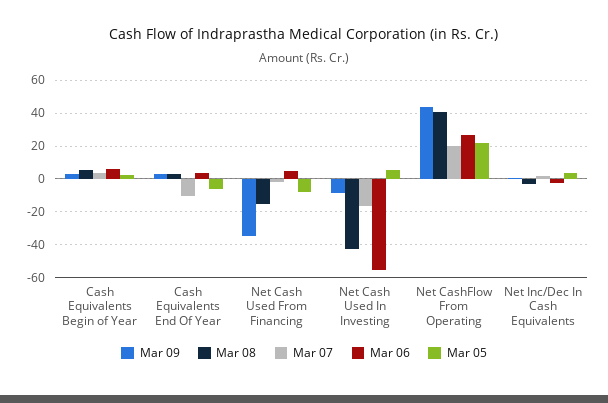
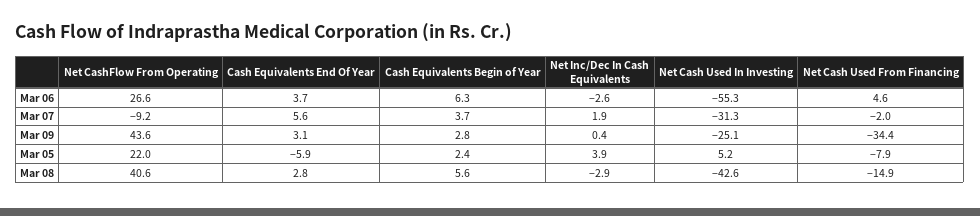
  {
    "Mar 09": {
      "Cash Equivalents Begin of Year": 2.8,
      "Cash Equivalents End Of Year": 3.1,
      "Net Cash Used From Financing": -34.4,
-     "Net Cash Used In Investing": -10,
+     "Net Cash Used In Investing": -25.1,
      "Net CashFlow From Operating": 43.6,
      "Net Inc/Dec In Cash Equivalents": 0.4
    },
    "Mar 08": {
      "Cash Equivalents Begin of Year": 5.6,
      "Cash Equivalents End Of Year": 2.8,
      "Net Cash Used From Financing": -14.9,
      "Net Cash Used In Investing": -42.6,
      "Net CashFlow From Operating": 40.6,
      "Net Inc/Dec In Cash Equivalents": -2.9
    },
    "Mar 07": {
      "Cash Equivalents Begin of Year": 3.7,
-     "Cash Equivalents End Of Year": -10,
+     "Cash Equivalents End Of Year": 5.6,
      "Net Cash Used From Financing": -2,
-     "Net Cash Used In Investing": -15,
+     "Net Cash Used In Investing": -31.3,
-     "Net CashFlow From Operating": 20,
+     "Net CashFlow From Operating": -9.2,
      "Net Inc/Dec In Cash Equivalents": 1.9
    },
    "Mar 06": {
      "Cash Equivalents Begin of Year": 6.3,
      "Cash Equivalents End Of Year": 3.7,
      "Net Cash Used From Financing": 4.6,
      "Net Cash Used In Investing": -55.3,
      "Net CashFlow From Operating": 26.6,
      "Net Inc/Dec In Cash Equivalents": -2.6
    },
    "Mar 05": {
      "Cash Equivalents Begin of Year": 2.4,
      "Cash Equivalents End Of Year": -5.9,
      "Net Cash Used From Financing": -7.9,
      "Net Cash Used In Investing": 5.2,
      "Net CashFlow From Operating": 22,
      "Net Inc/Dec In Cash Equivalents": 3.9
    }
  }

